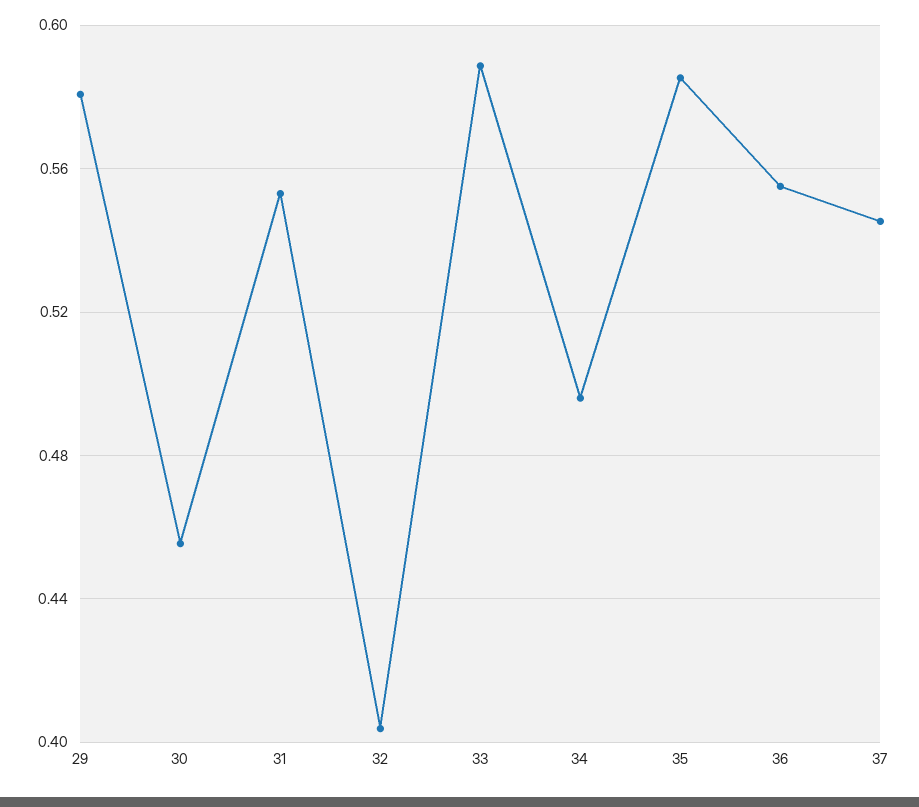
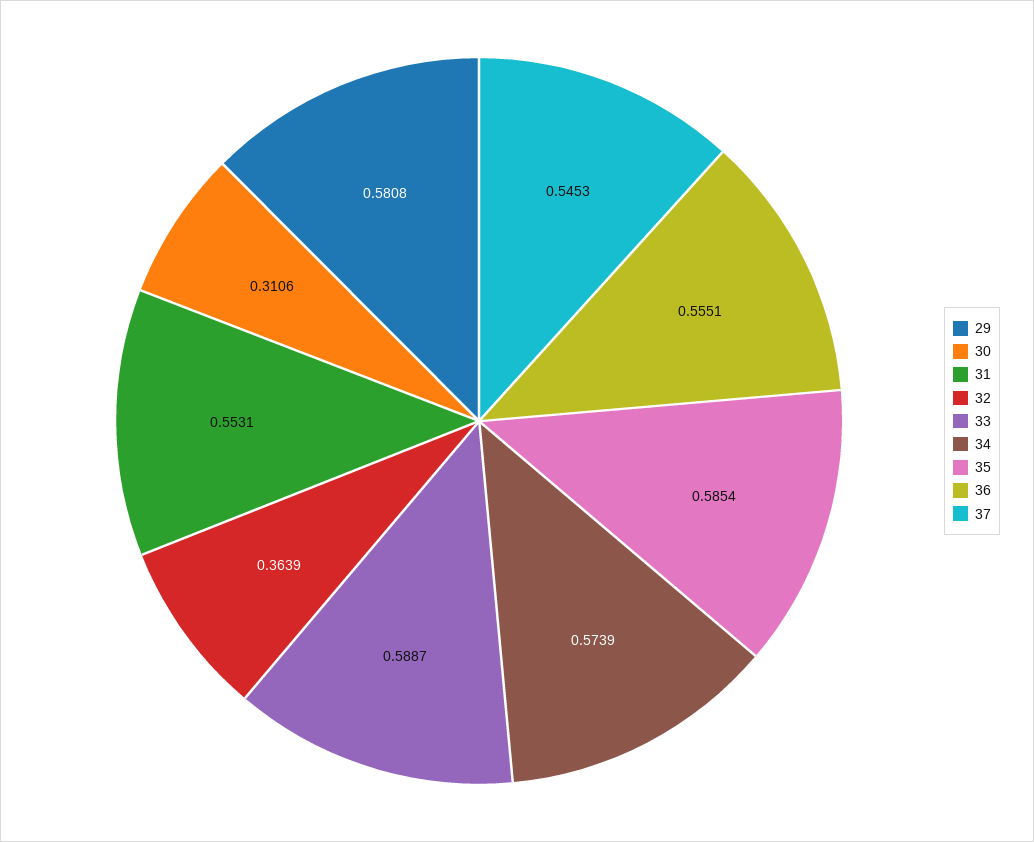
  {
    "29": 0.5808,
-   "30": 0.455,
+   "30": 0.3106,
    "31": 0.5531,
-   "32": 0.405,
+   "32": 0.3639,
    "33": 0.5887,
-   "34": 0.495,
+   "34": 0.5739,
    "35": 0.5854,
    "36": 0.5551,
    "37": 0.5453
  }

